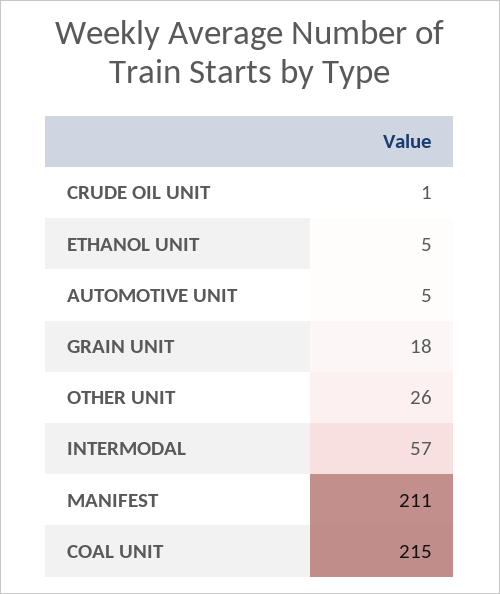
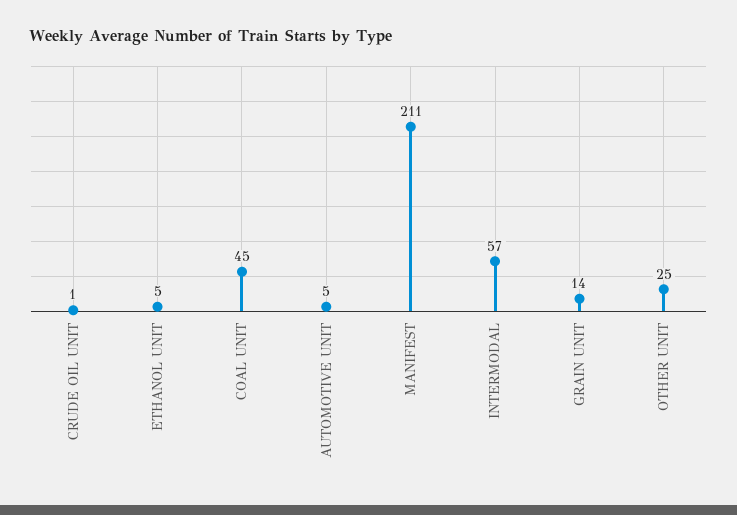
  {
    "CRUDE OIL UNIT": 1,
    "ETHANOL UNIT": 5,
    "AUTOMOTIVE UNIT": 5,
-   "GRAIN UNIT": 18,
+   "GRAIN UNIT": 14,
-   "OTHER UNIT": 26,
+   "OTHER UNIT": 25,
    "INTERMODAL": 57,
    "MANIFEST": 211,
-   "COAL UNIT": 215
+   "COAL UNIT": 45
  }

